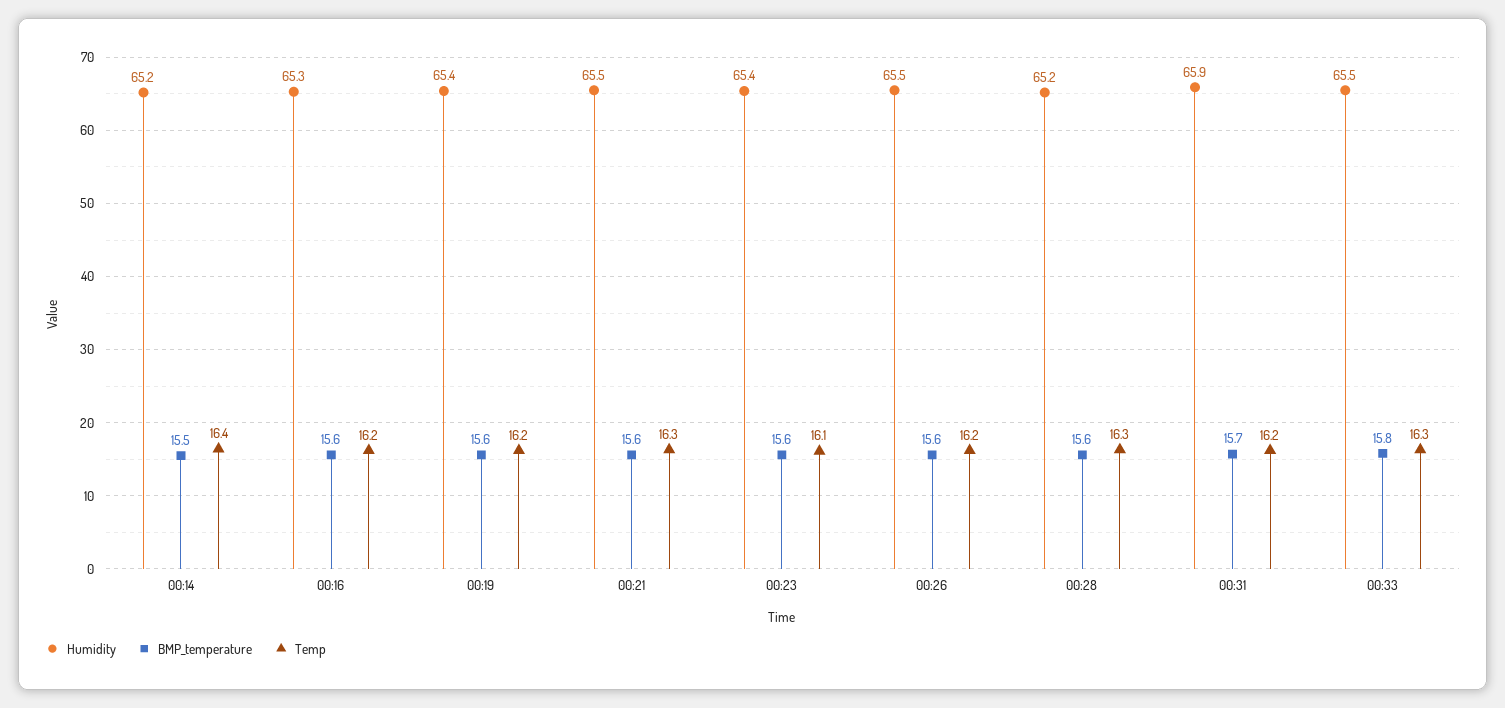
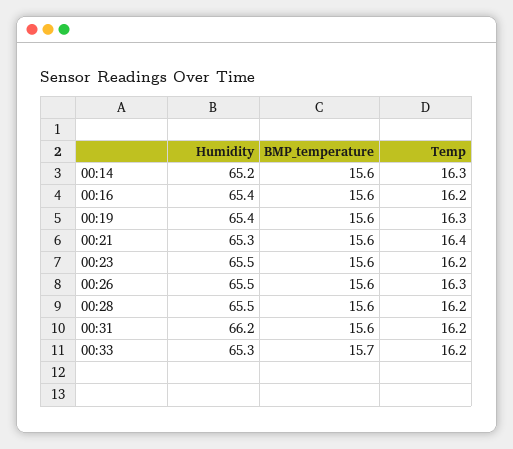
  {
    "Humidity": {
      "00:14": 65.2,
-     "00:16": 65.3,
+     "00:16": 65.4,
      "00:19": 65.4,
-     "00:21": 65.5,
+     "00:21": 65.3,
-     "00:23": 65.4,
+     "00:23": 65.5,
      "00:26": 65.5,
-     "00:28": 65.2,
+     "00:28": 65.5,
-     "00:31": 65.9,
+     "00:31": 66.2,
-     "00:33": 65.5
+     "00:33": 65.3
    },
    "BMP_temperature": {
-     "00:14": 15.5,
+     "00:14": 15.6,
      "00:16": 15.6,
      "00:19": 15.6,
      "00:21": 15.6,
      "00:23": 15.6,
      "00:26": 15.6,
      "00:28": 15.6,
-     "00:31": 15.7,
+     "00:31": 15.6,
-     "00:33": 15.8
+     "00:33": 15.7
    },
    "Temp": {
-     "00:14": 16.4,
+     "00:14": 16.3,
      "00:16": 16.2,
-     "00:19": 16.2,
+     "00:19": 16.3,
-     "00:21": 16.3,
+     "00:21": 16.4,
-     "00:23": 16.1,
+     "00:23": 16.2,
-     "00:26": 16.2,
+     "00:26": 16.3,
-     "00:28": 16.3,
+     "00:28": 16.2,
      "00:31": 16.2,
-     "00:33": 16.3
+     "00:33": 16.2
    }
  }

